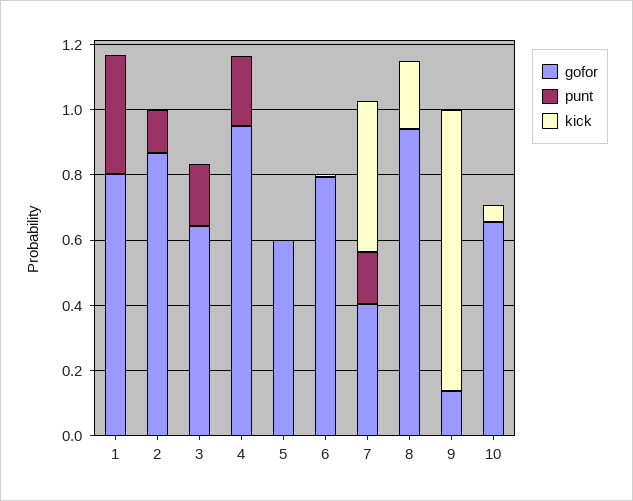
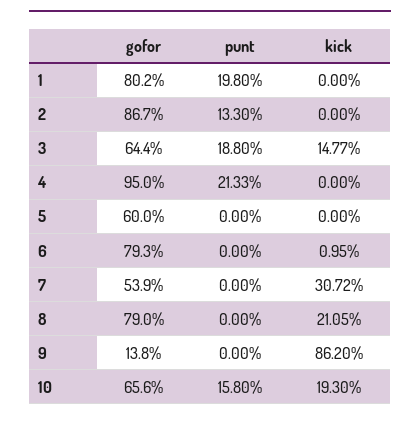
  {
    "gofor": {
      "1": 0.802,
      "2": 0.867,
      "3": 0.644,
      "4": 0.95,
      "5": 0.6,
      "6": 0.793,
-     "7": 0.4,
+     "7": 0.539,
-     "8": 0.95,
+     "8": 0.79,
      "9": 0.138,
      "10": 0.656
    },
    "punt": {
-     "1": 0.35,
+     "1": 0.198,
      "2": 0.133,
      "3": 0.188,
      "4": 0.2133,
      "5": 0,
      "6": 0,
-     "7": 0.15,
+     "7": 0,
      "8": 0,
      "9": 0,
-     "10": 0
+     "10": 0.158
    },
    "kick": {
      "1": 0,
      "2": 0,
-     "3": 0,
+     "3": 0.1477,
      "4": 0,
      "5": 0,
      "6": 0.0095,
-     "7": 0.45,
+     "7": 0.3072,
      "8": 0.2105,
      "9": 0.862,
-     "10": 0.05
+     "10": 0.193
    }
  }

